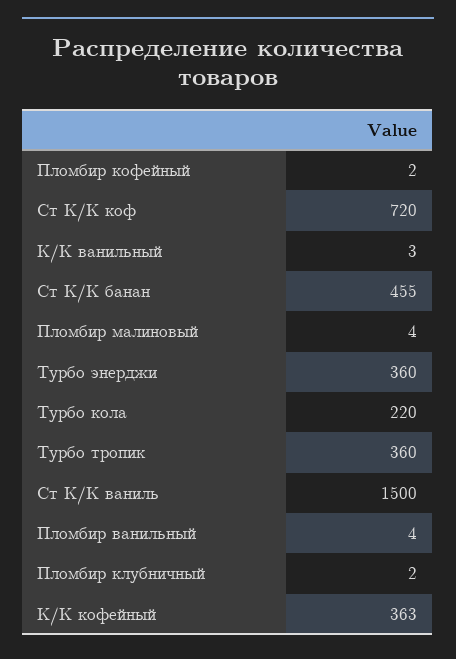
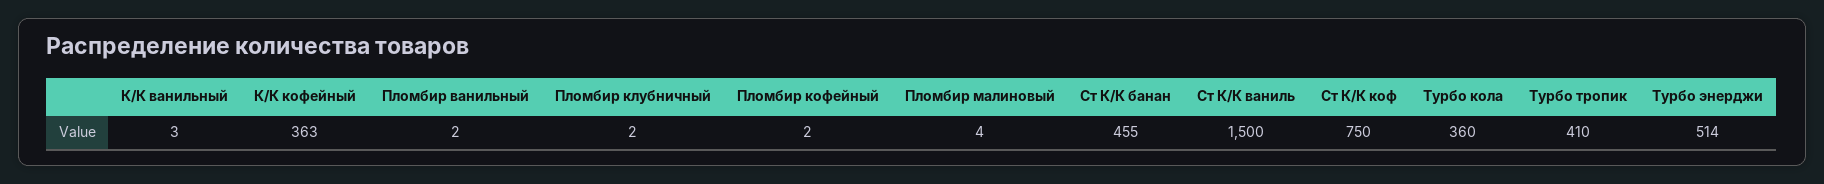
  {
    "Пломбир кофейный": 2,
-   "Ст К/К коф": 720,
+   "Ст К/К коф": 750,
    "К/К ванильный": 3,
    "Ст К/К банан": 455,
    "Пломбир малиновый": 4,
-   "Турбо энерджи": 360,
+   "Турбо энерджи": 514,
-   "Турбо кола": 220,
+   "Турбо кола": 360,
-   "Турбо тропик": 360,
+   "Турбо тропик": 410,
    "Ст К/К ваниль": 1500,
-   "Пломбир ванильный": 4,
+   "Пломбир ванильный": 2,
    "Пломбир клубничный": 2,
    "К/К кофейный": 363
  }

